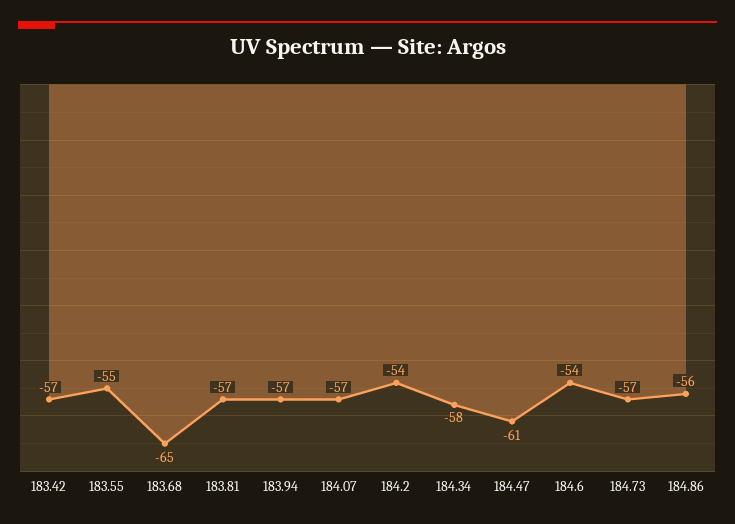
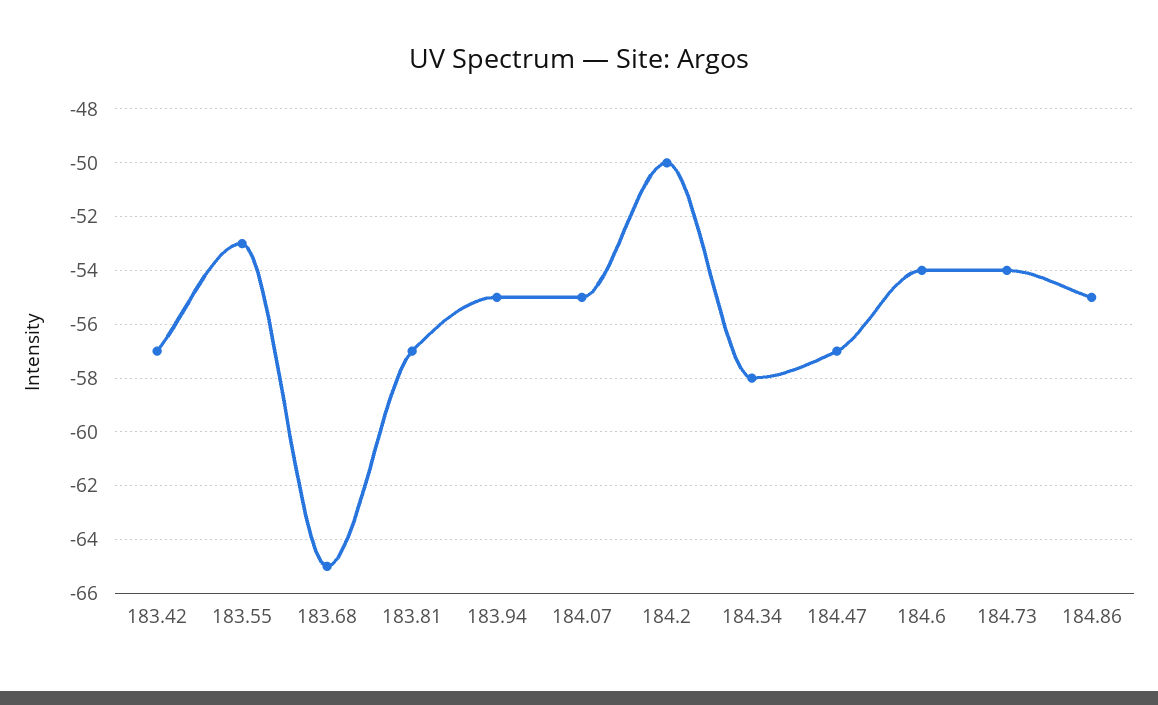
  {
    "183.42": -57,
-   "183.55": -55,
+   "183.55": -53,
    "183.68": -65,
    "183.81": -57,
-   "183.94": -57,
+   "183.94": -55,
-   "184.07": -57,
+   "184.07": -55,
-   "184.2": -54,
+   "184.2": -50,
    "184.34": -58,
-   "184.47": -61,
+   "184.47": -57,
    "184.6": -54,
-   "184.73": -57,
+   "184.73": -54,
-   "184.86": -56
+   "184.86": -55
  }

